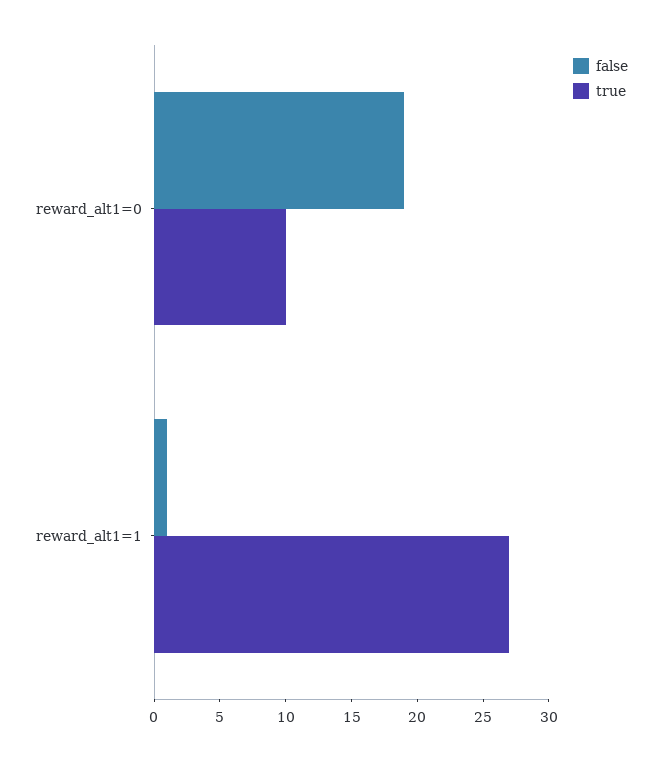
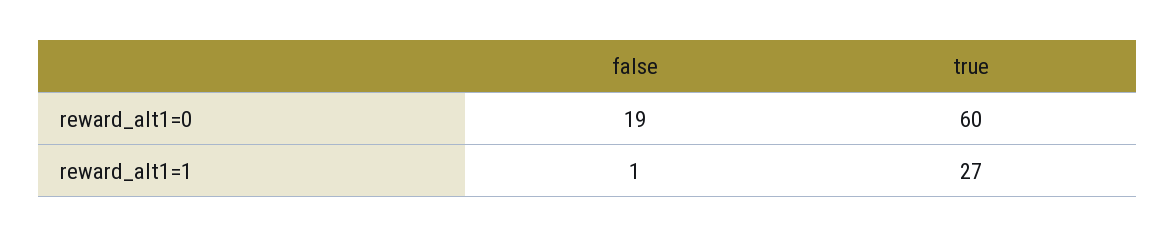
  {
    "false": {
      "reward_alt1=0": 19,
      "reward_alt1=1": 1
    },
    "true": {
-     "reward_alt1=0": 10,
+     "reward_alt1=0": 60,
      "reward_alt1=1": 27
    }
  }

